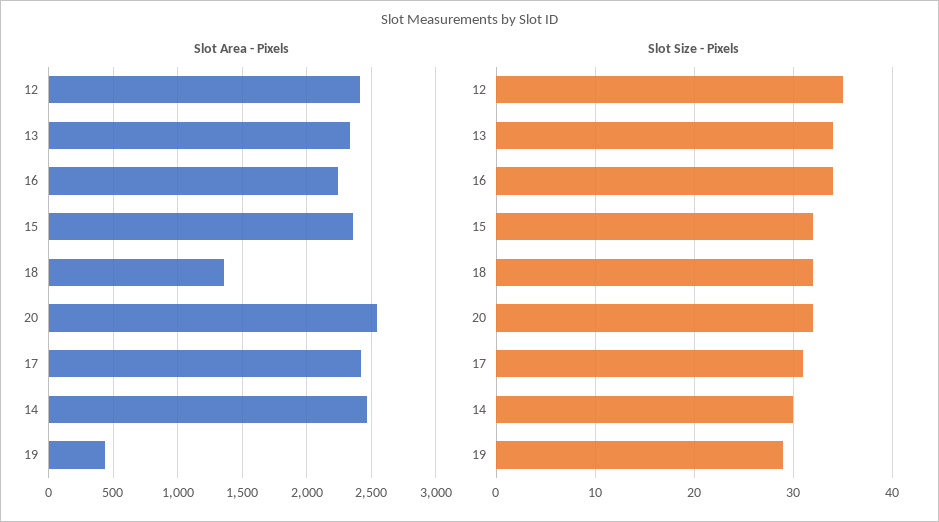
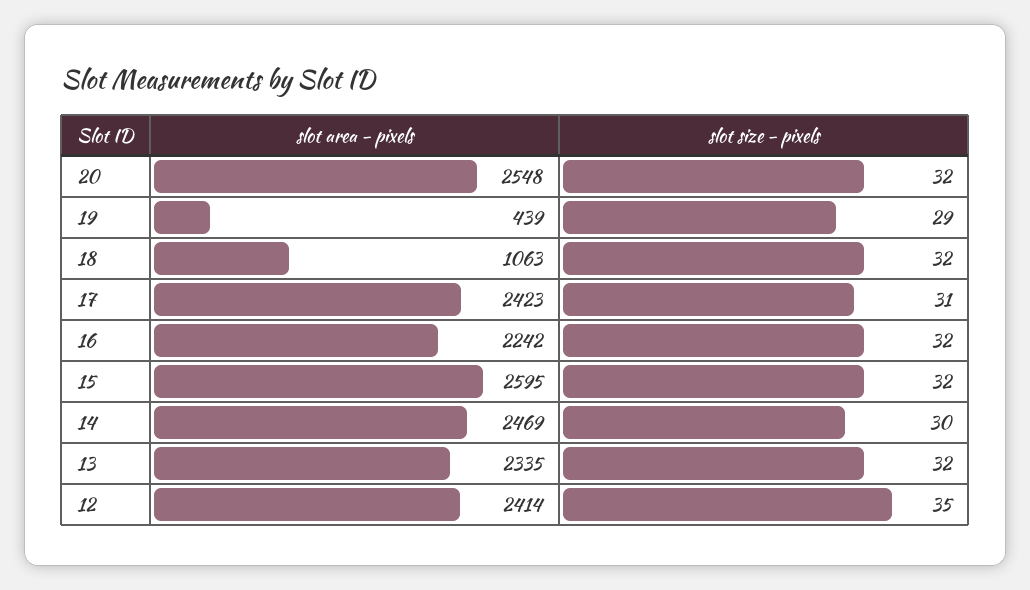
  {
    "Slot Area - Pixels": {
      "12": 2414,
      "13": 2335,
      "16": 2242,
-     "15": 2350,
+     "15": 2595,
-     "18": 1350,
+     "18": 1063,
      "20": 2548,
      "17": 2423,
      "14": 2469,
      "19": 439
    },
    "Slot Size - Pixels": {
      "12": 35,
-     "13": 34,
+     "13": 32,
-     "16": 34,
+     "16": 32,
      "15": 32,
      "18": 32,
      "20": 32,
      "17": 31,
      "14": 30,
      "19": 29
    }
  }

